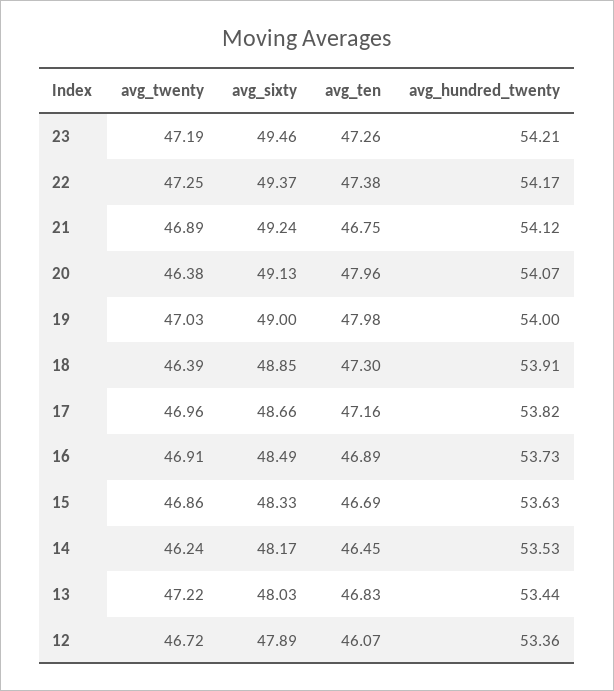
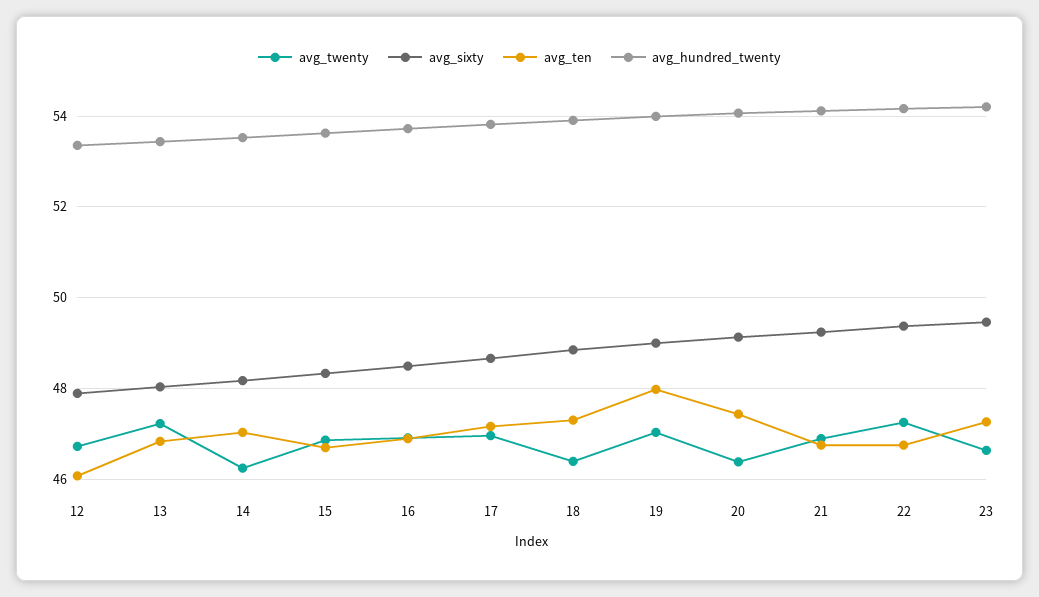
  {
    "avg_twenty": {
-     "23": 47.19,
+     "23": 46.6,
      "22": 47.25,
      "21": 46.89,
      "20": 46.38,
      "19": 47.03,
      "18": 46.39,
      "17": 46.96,
      "16": 46.91,
      "15": 46.86,
      "14": 46.24,
      "13": 47.22,
      "12": 46.72
    },
    "avg_sixty": {
      "23": 49.46,
      "22": 49.37,
      "21": 49.24,
      "20": 49.13,
      "19": 49,
      "18": 48.85,
      "17": 48.66,
      "16": 48.49,
      "15": 48.33,
      "14": 48.17,
      "13": 48.03,
      "12": 47.89
    },
    "avg_ten": {
      "23": 47.26,
-     "22": 47.38,
+     "22": 46.8,
      "21": 46.75,
-     "20": 47.96,
+     "20": 47.4,
      "19": 47.98,
      "18": 47.3,
      "17": 47.16,
      "16": 46.89,
      "15": 46.69,
-     "14": 46.45,
+     "14": 47,
      "13": 46.83,
      "12": 46.07
    },
    "avg_hundred_twenty": {
      "23": 54.21,
      "22": 54.17,
      "21": 54.12,
      "20": 54.07,
      "19": 54,
      "18": 53.91,
      "17": 53.82,
      "16": 53.73,
      "15": 53.63,
      "14": 53.53,
      "13": 53.44,
      "12": 53.36
    }
  }

